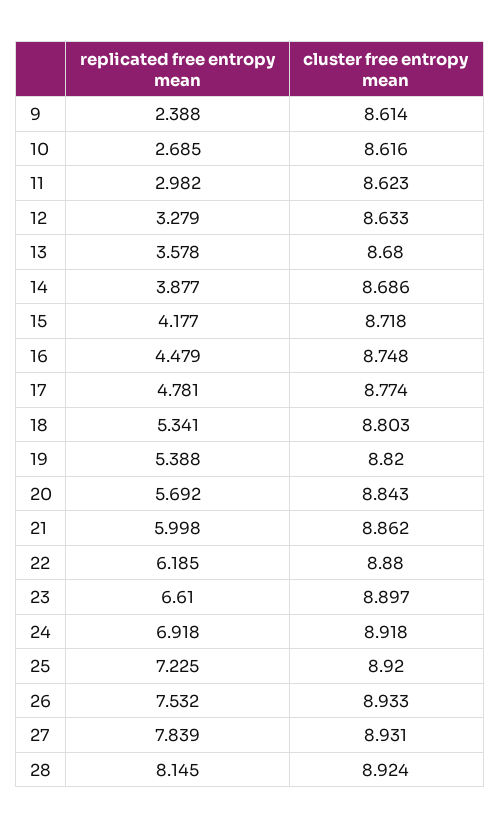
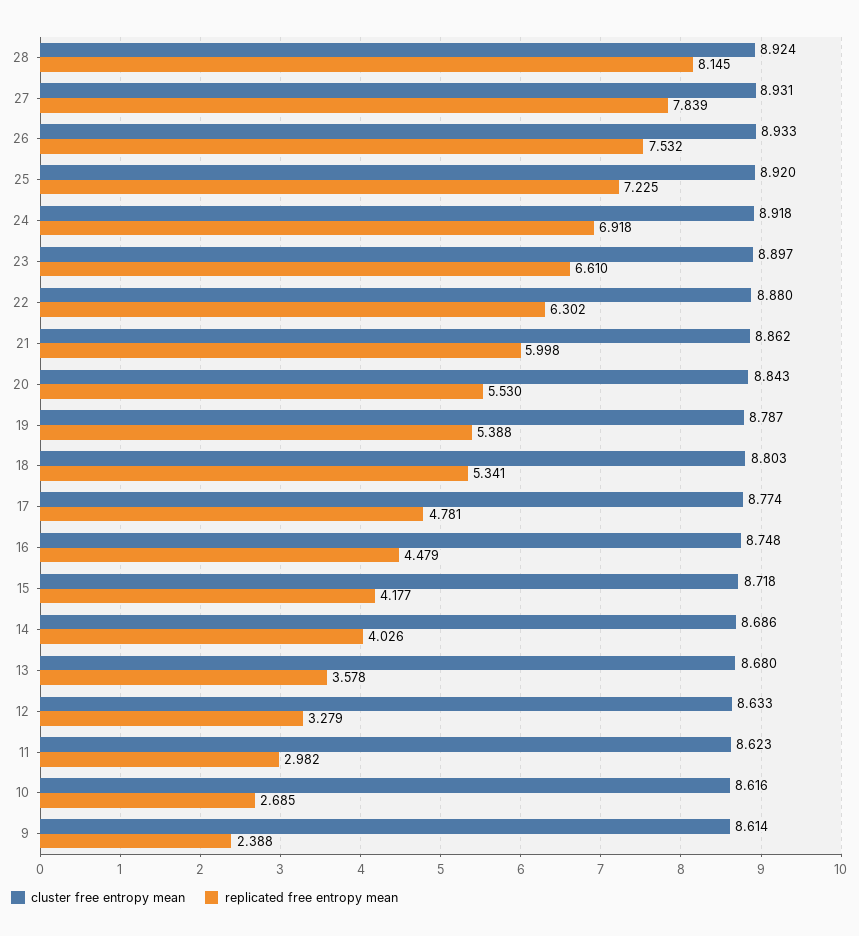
  {
    "replicated free entropy mean": {
      "9": 2.388,
      "10": 2.685,
      "11": 2.982,
      "12": 3.279,
      "13": 3.578,
-     "14": 3.877,
+     "14": 4.026,
      "15": 4.177,
      "16": 4.479,
      "17": 4.781,
      "18": 5.341,
      "19": 5.388,
-     "20": 5.692,
+     "20": 5.53,
      "21": 5.998,
-     "22": 6.185,
+     "22": 6.302,
      "23": 6.61,
      "24": 6.918,
      "25": 7.225,
      "26": 7.532,
      "27": 7.839,
      "28": 8.145
    },
    "cluster free entropy mean": {
      "9": 8.614,
      "10": 8.616,
      "11": 8.623,
      "12": 8.633,
      "13": 8.68,
      "14": 8.686,
      "15": 8.718,
      "16": 8.748,
      "17": 8.774,
      "18": 8.803,
-     "19": 8.82,
+     "19": 8.787,
      "20": 8.843,
      "21": 8.862,
      "22": 8.88,
      "23": 8.897,
      "24": 8.918,
      "25": 8.92,
      "26": 8.933,
      "27": 8.931,
      "28": 8.924
    }
  }

